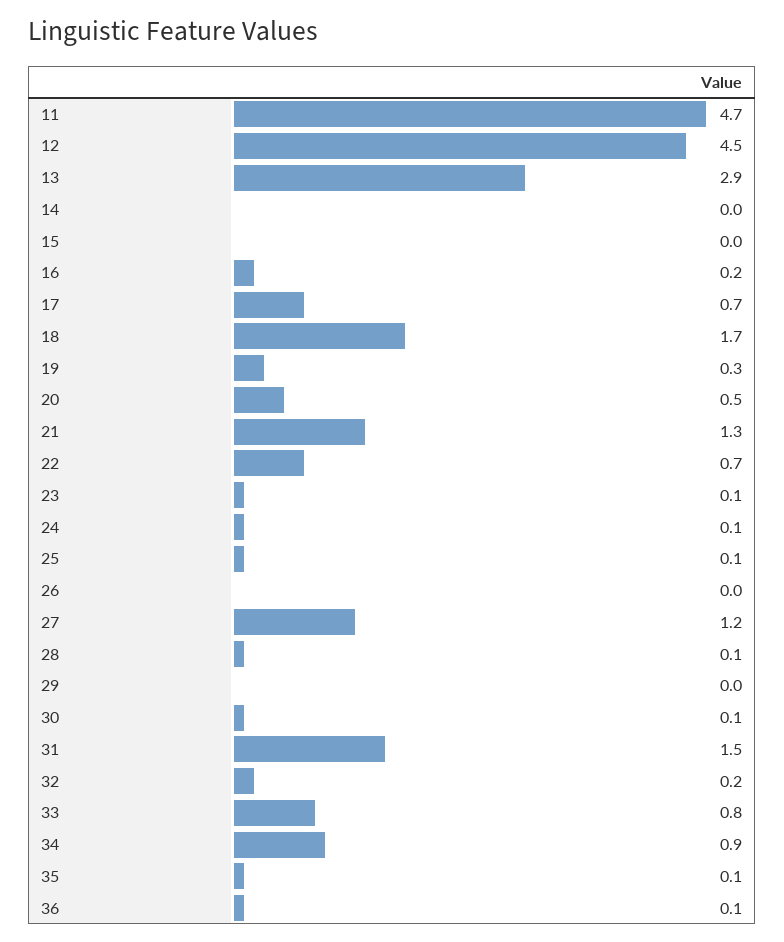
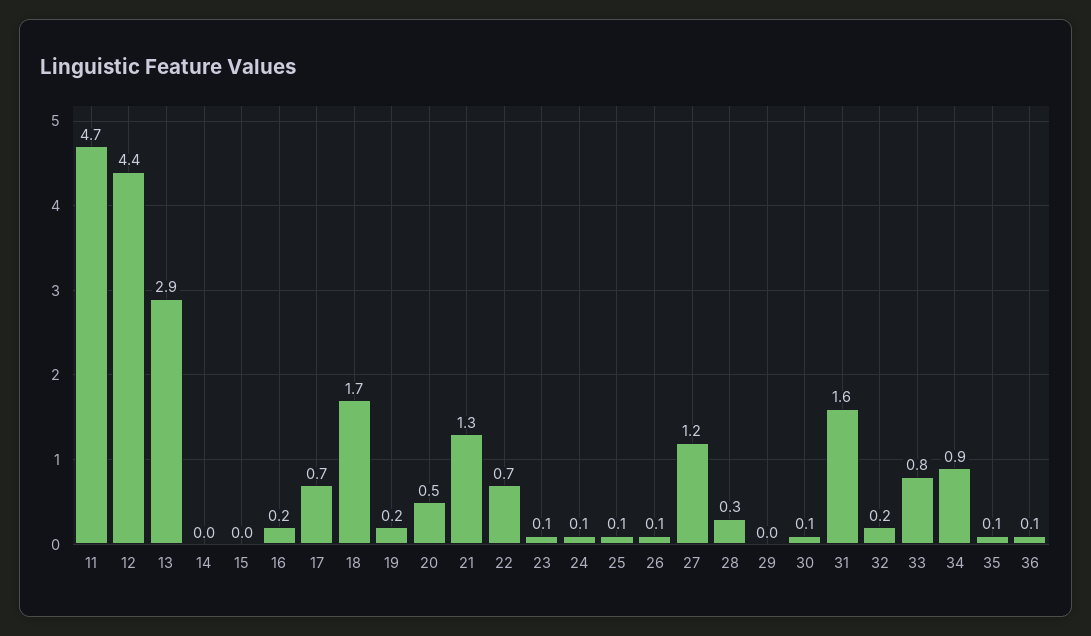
  {
    "11": 4.7,
-   "12": 4.5,
+   "12": 4.4,
    "13": 2.9,
    "14": 0,
    "15": 0,
    "16": 0.2,
    "17": 0.7,
    "18": 1.7,
-   "19": 0.3,
+   "19": 0.2,
    "20": 0.5,
    "21": 1.3,
    "22": 0.7,
    "23": 0.1,
    "24": 0.1,
    "25": 0.1,
-   "26": 0,
+   "26": 0.1,
    "27": 1.2,
-   "28": 0.1,
+   "28": 0.3,
    "29": 0,
    "30": 0.1,
-   "31": 1.5,
+   "31": 1.6,
    "32": 0.2,
    "33": 0.8,
    "34": 0.9,
    "35": 0.1,
    "36": 0.1
  }

